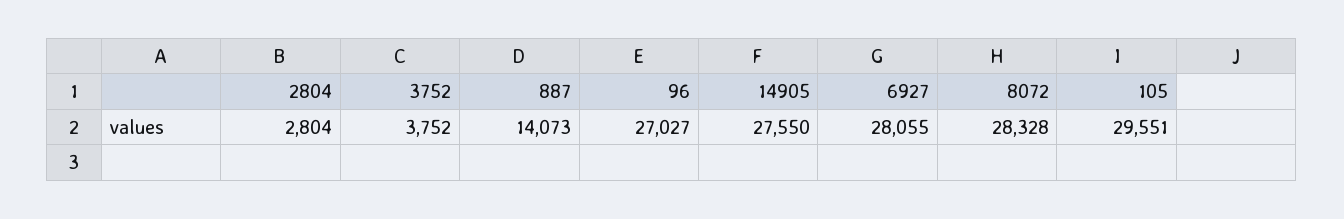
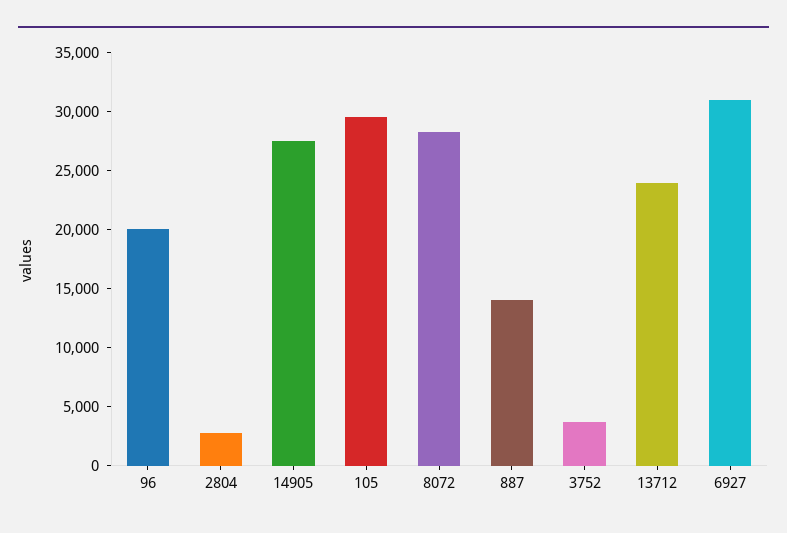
  {
    "2804": 2804,
    "3752": 3752,
    "887": 14073,
-   "96": 27027,
+   "96": 20000,
    "14905": 27550,
-   "6927": 28055,
+   "6927": 31000,
    "8072": 28328,
-   "105": 29551
+   "105": 29551,
+   "13712": 24000
  }

